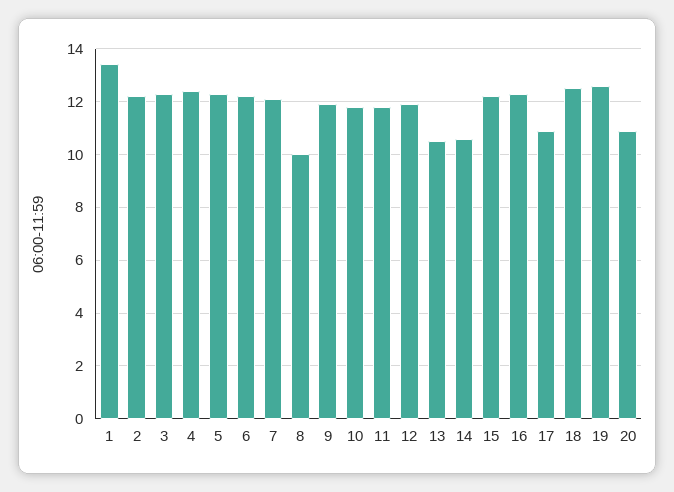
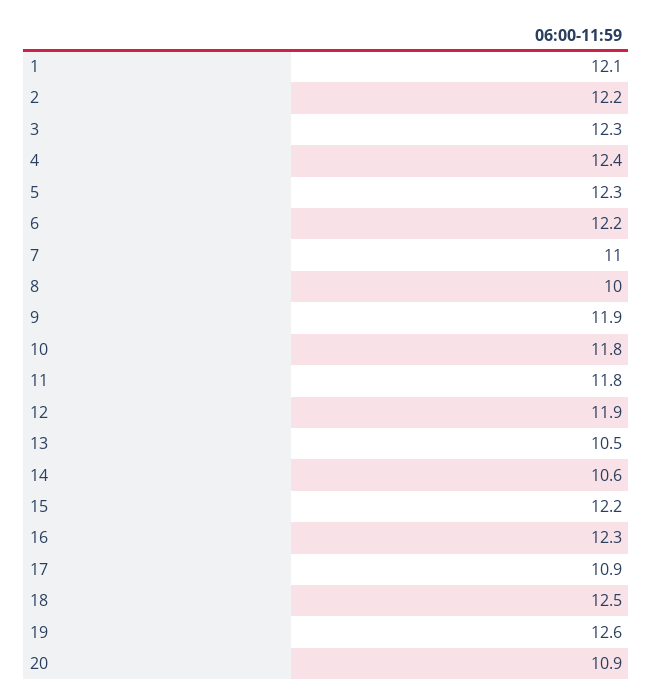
  {
-   "1": 13.5,
+   "1": 12.1,
    "2": 12.2,
    "3": 12.3,
    "4": 12.4,
    "5": 12.3,
    "6": 12.2,
-   "7": 12,
+   "7": 11,
    "8": 10,
    "9": 11.9,
    "10": 11.8,
    "11": 11.8,
    "12": 11.9,
    "13": 10.5,
    "14": 10.6,
    "15": 12.2,
    "16": 12.3,
    "17": 10.9,
    "18": 12.5,
    "19": 12.6,
    "20": 10.9
  }

